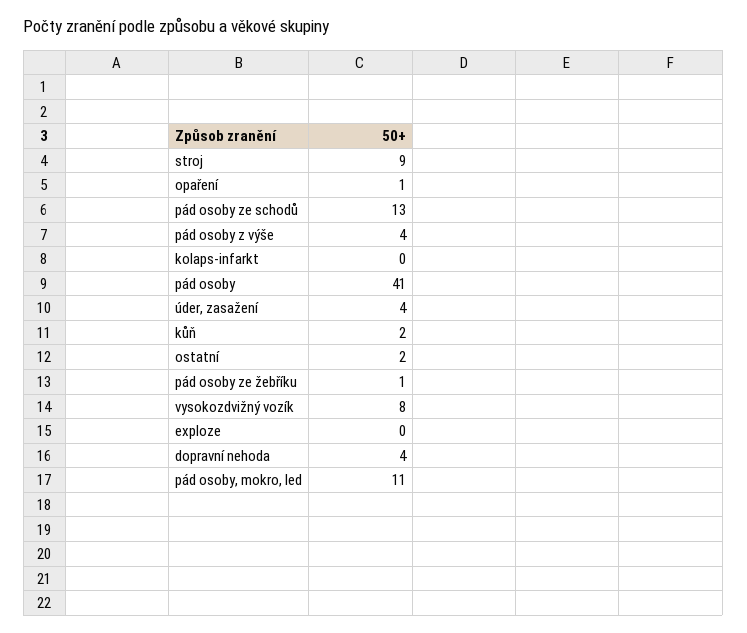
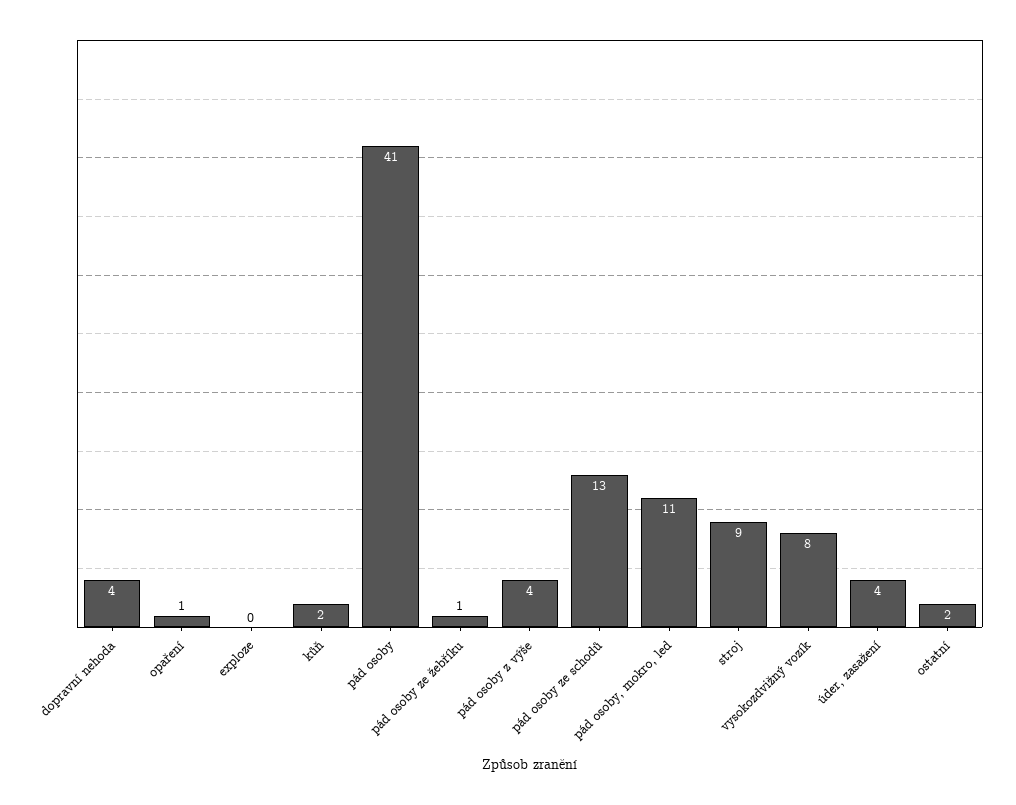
  {
    "stroj": 9,
    "opaření": 1,
    "pád osoby ze schodů": 13,
    "pád osoby z výše": 4,
-   "kolaps-infarkt": 0,
    "pád osoby": 41,
    "úder, zasažení": 4,
    "kůň": 2,
    "ostatní": 2,
    "pád osoby ze žebříku": 1,
    "vysokozdvižný vozík": 8,
    "exploze": 0,
    "dopravní nehoda": 4,
    "pád osoby, mokro, led": 11
  }

